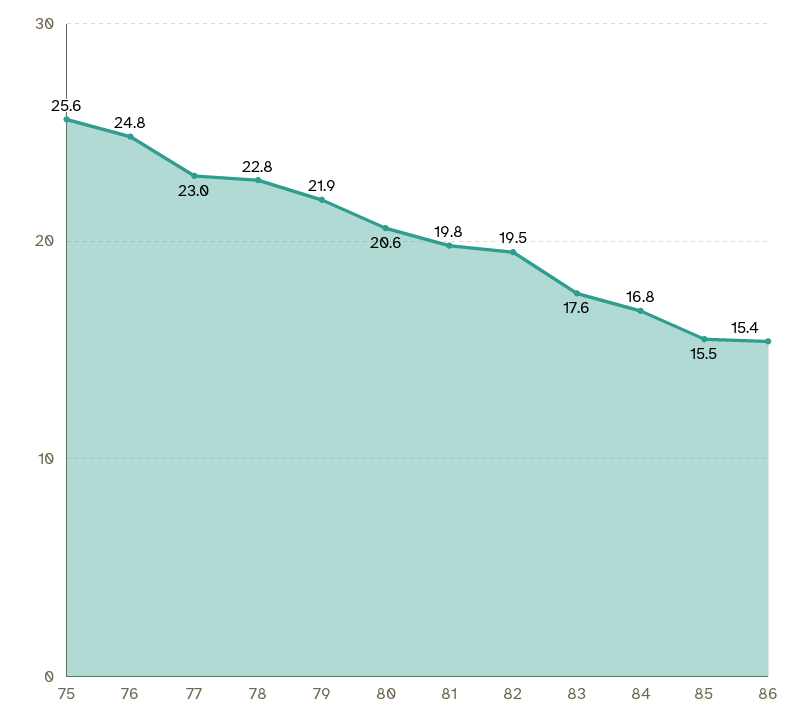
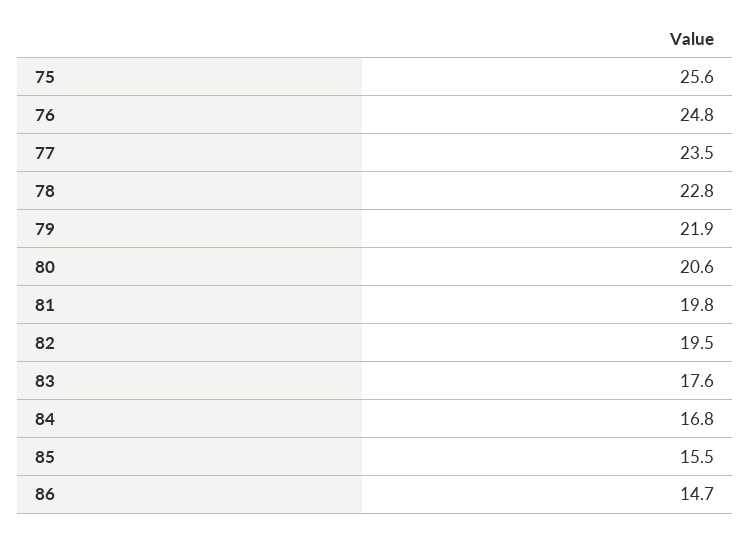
  {
    "75": 25.6,
    "76": 24.8,
-   "77": 23,
+   "77": 23.5,
    "78": 22.8,
    "79": 21.9,
    "80": 20.6,
    "81": 19.8,
    "82": 19.5,
    "83": 17.6,
    "84": 16.8,
    "85": 15.5,
-   "86": 15.4
+   "86": 14.7
  }

